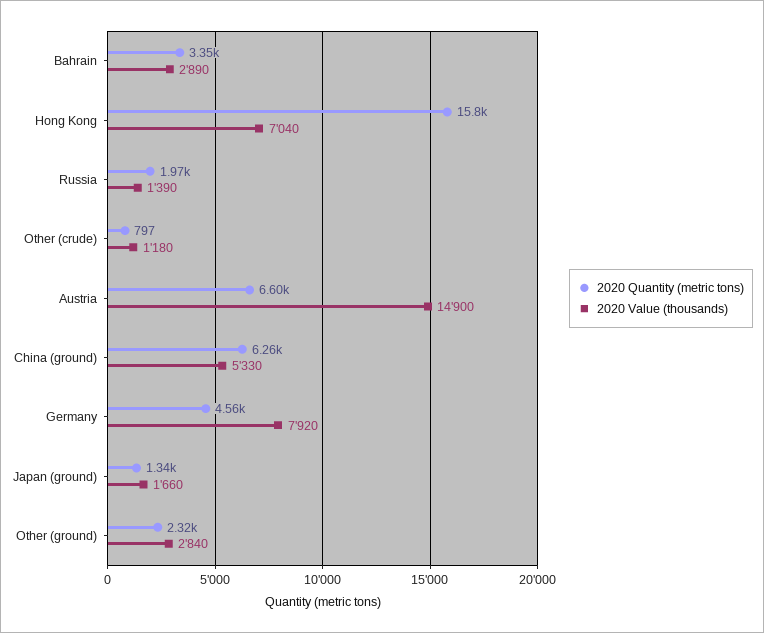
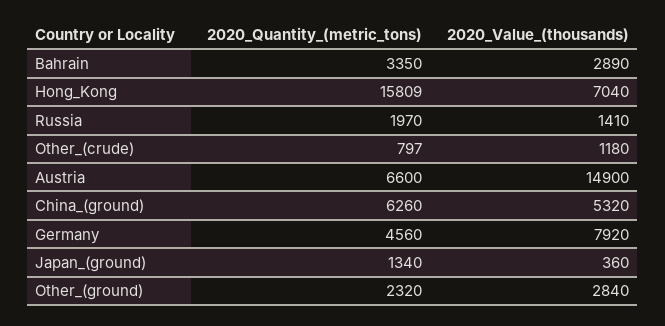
  {
    "2020 Quantity (metric tons)": {
      "Bahrain": 3350,
      "Hong Kong": 15809,
      "Russia": 1970,
      "Other (crude)": 797,
      "Austria": 6600,
      "China (ground)": 6260,
      "Germany": 4560,
      "Japan (ground)": 1340,
      "Other (ground)": 2320
    },
    "2020 Value (thousands)": {
      "Bahrain": 2890,
      "Hong Kong": 7040,
-     "Russia": 1390,
+     "Russia": 1410,
      "Other (crude)": 1180,
      "Austria": 14900,
-     "China (ground)": 5330,
+     "China (ground)": 5320,
      "Germany": 7920,
-     "Japan (ground)": 1660,
+     "Japan (ground)": 360,
      "Other (ground)": 2840
    }
  }

